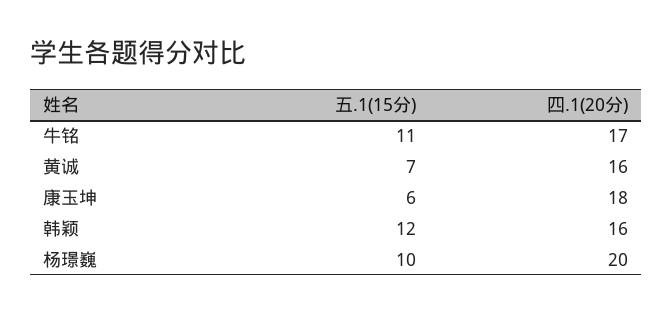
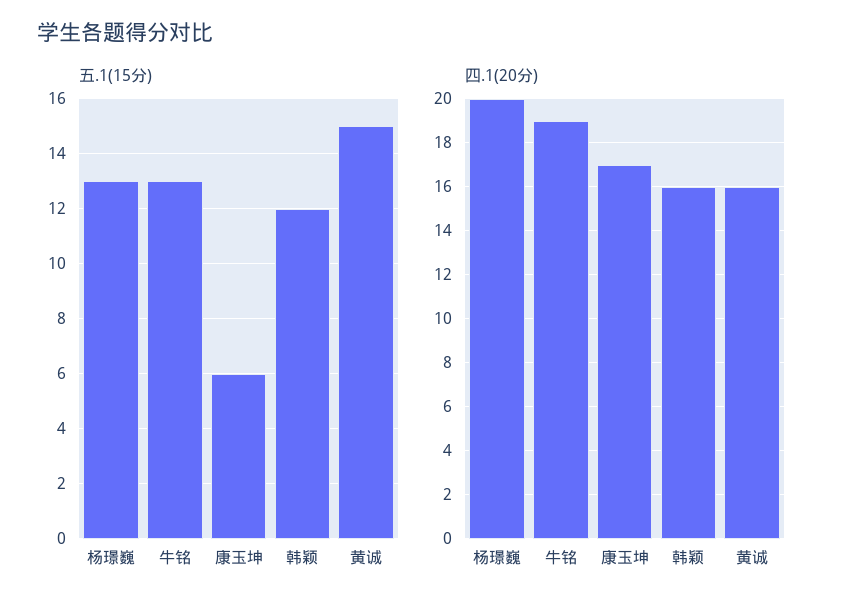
  {
    "五.1(15分)": {
-     "牛铭": 11,
+     "牛铭": 13,
-     "黄诚": 7,
+     "黄诚": 15,
      "康玉坤": 6,
      "韩颖": 12,
-     "杨璟巍": 10
+     "杨璟巍": 13
    },
    "四.1(20分)": {
-     "牛铭": 17,
+     "牛铭": 19,
      "黄诚": 16,
-     "康玉坤": 18,
+     "康玉坤": 17,
      "韩颖": 16,
      "杨璟巍": 20
    }
  }

